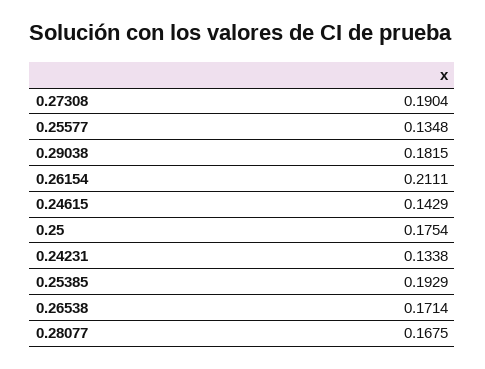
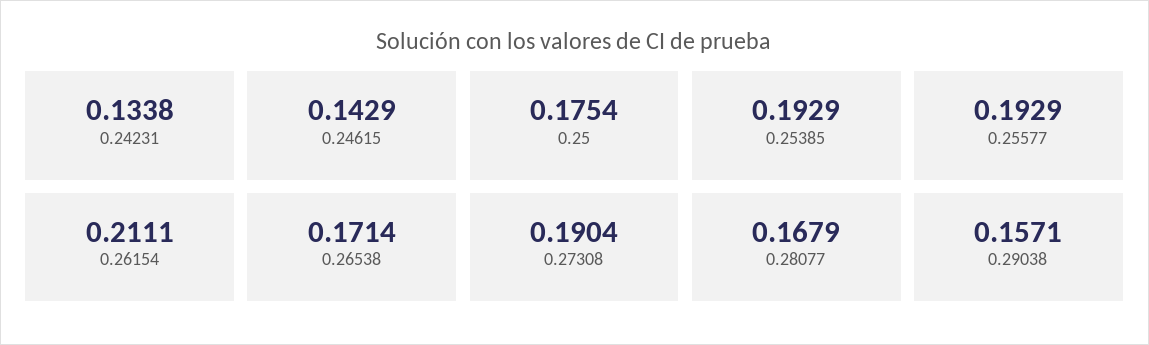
  {
    "0.27308": 0.1904,
-   "0.25577": 0.1348,
+   "0.25577": 0.1929,
-   "0.29038": 0.1815,
+   "0.29038": 0.1571,
    "0.26154": 0.2111,
    "0.24615": 0.1429,
    "0.25": 0.1754,
    "0.24231": 0.1338,
    "0.25385": 0.1929,
    "0.26538": 0.1714,
-   "0.28077": 0.1675
+   "0.28077": 0.1679
  }

